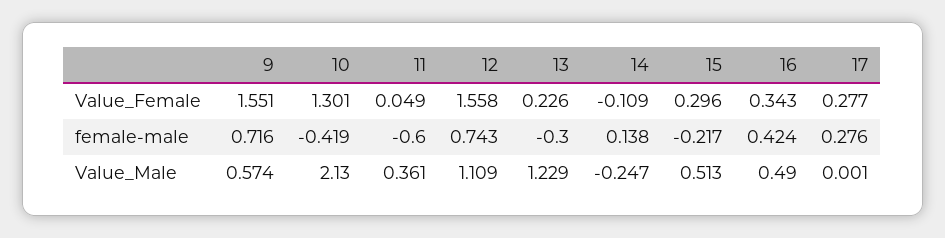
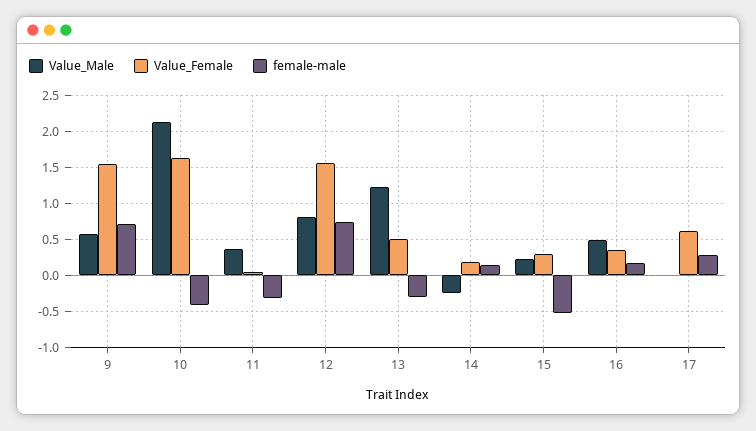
  {
    "Value_Female": {
      "9": 1.551,
-     "10": 1.301,
+     "10": 1.6,
      "11": 0.049,
      "12": 1.558,
-     "13": 0.226,
+     "13": 0.5,
-     "14": -0.109,
+     "14": 0.2,
      "15": 0.296,
      "16": 0.343,
-     "17": 0.277
+     "17": 0.6
    },
    "female-male": {
      "9": 0.716,
      "10": -0.419,
-     "11": -0.6,
+     "11": -0.3,
      "12": 0.743,
      "13": -0.3,
      "14": 0.138,
-     "15": -0.217,
+     "15": -0.5,
-     "16": 0.424,
+     "16": 0.2,
      "17": 0.276
    },
    "Value_Male": {
      "9": 0.574,
      "10": 2.13,
      "11": 0.361,
-     "12": 1.109,
+     "12": 0.8,
      "13": 1.229,
      "14": -0.247,
-     "15": 0.513,
+     "15": 0.2,
      "16": 0.49,
      "17": 0.001
    }
  }

